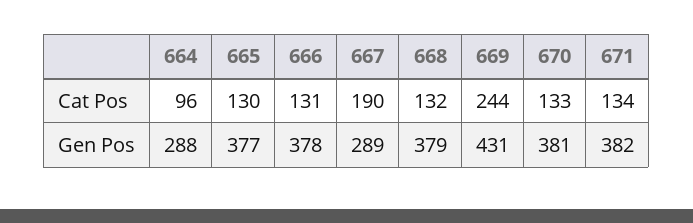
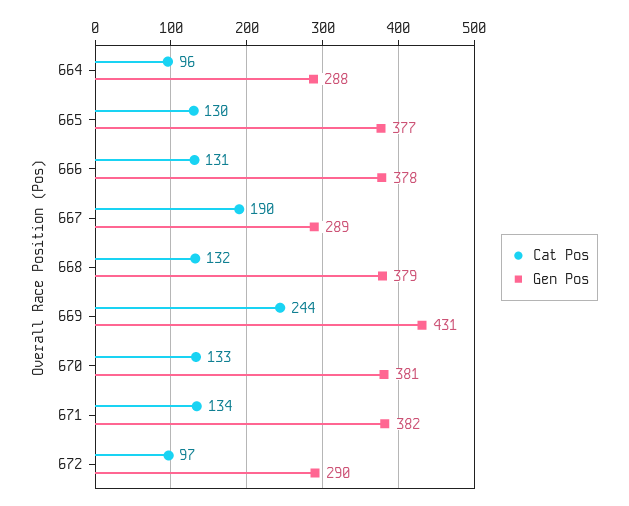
  {
    "Cat Pos": {
      "664": 96,
      "665": 130,
      "666": 131,
      "667": 190,
      "668": 132,
      "669": 244,
      "670": 133,
-     "671": 134
+     "671": 134,
+     "672": 97
    },
    "Gen Pos": {
      "664": 288,
      "665": 377,
      "666": 378,
      "667": 289,
      "668": 379,
      "669": 431,
      "670": 381,
-     "671": 382
+     "671": 382,
+     "672": 290
    }
  }

